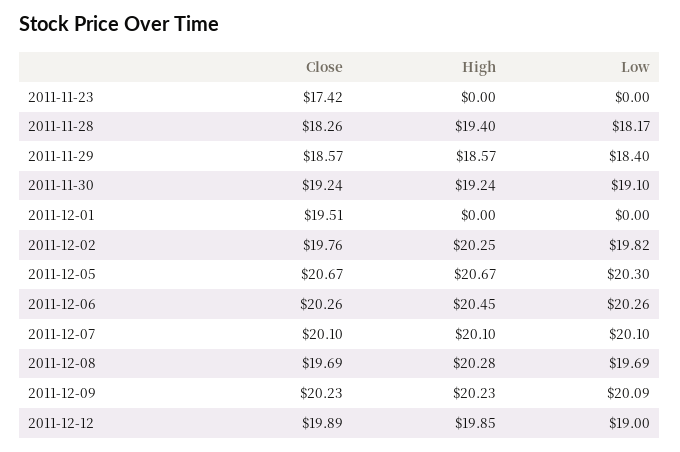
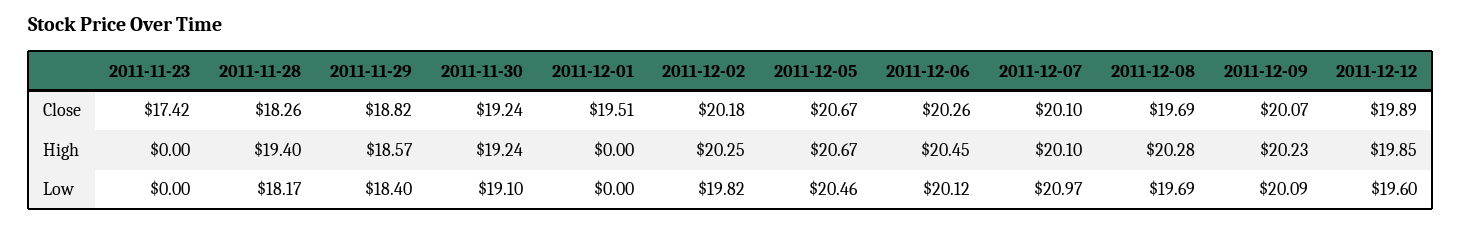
  {
    "Close": {
      "2011-11-23": 17.42,
      "2011-11-28": 18.26,
-     "2011-11-29": 18.57,
+     "2011-11-29": 18.82,
      "2011-11-30": 19.24,
      "2011-12-01": 19.51,
-     "2011-12-02": 19.76,
+     "2011-12-02": 20.18,
      "2011-12-05": 20.67,
      "2011-12-06": 20.26,
      "2011-12-07": 20.1,
      "2011-12-08": 19.69,
-     "2011-12-09": 20.23,
+     "2011-12-09": 20.07,
      "2011-12-12": 19.89
    },
    "High": {
      "2011-11-23": 0,
      "2011-11-28": 19.4,
      "2011-11-29": 18.57,
      "2011-11-30": 19.24,
      "2011-12-01": 0,
      "2011-12-02": 20.25,
      "2011-12-05": 20.67,
      "2011-12-06": 20.45,
      "2011-12-07": 20.1,
      "2011-12-08": 20.28,
      "2011-12-09": 20.23,
      "2011-12-12": 19.85
    },
    "Low": {
      "2011-11-23": 0,
      "2011-11-28": 18.17,
      "2011-11-29": 18.4,
      "2011-11-30": 19.1,
      "2011-12-01": 0,
      "2011-12-02": 19.82,
-     "2011-12-05": 20.3,
+     "2011-12-05": 20.46,
-     "2011-12-06": 20.26,
+     "2011-12-06": 20.12,
-     "2011-12-07": 20.1,
+     "2011-12-07": 20.97,
      "2011-12-08": 19.69,
      "2011-12-09": 20.09,
-     "2011-12-12": 19
+     "2011-12-12": 19.6
    }
  }

